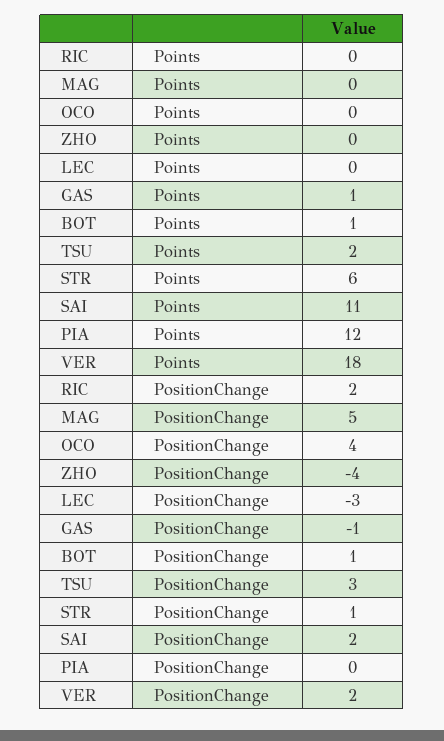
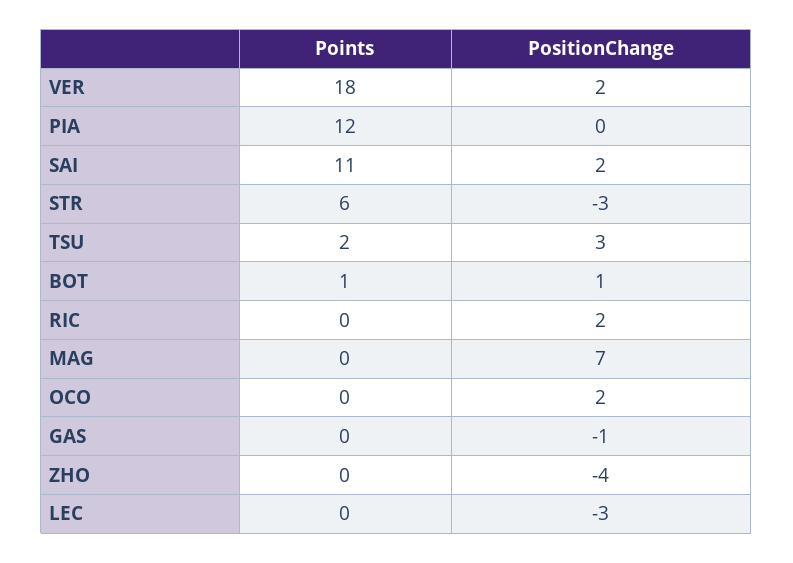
  {
    "RIC": {
      "Points": 0,
      "PositionChange": 2
    },
    "MAG": {
      "Points": 0,
-     "PositionChange": 5
+     "PositionChange": 7
    },
    "OCO": {
      "Points": 0,
-     "PositionChange": 4
+     "PositionChange": 2
    },
    "ZHO": {
      "Points": 0,
      "PositionChange": -4
    },
    "LEC": {
      "Points": 0,
      "PositionChange": -3
    },
    "GAS": {
-     "Points": 1,
+     "Points": 0,
      "PositionChange": -1
    },
    "BOT": {
      "Points": 1,
      "PositionChange": 1
    },
    "TSU": {
      "Points": 2,
      "PositionChange": 3
    },
    "STR": {
      "Points": 6,
-     "PositionChange": 1
+     "PositionChange": -3
    },
    "SAI": {
      "Points": 11,
      "PositionChange": 2
    },
    "PIA": {
      "Points": 12,
      "PositionChange": 0
    },
    "VER": {
      "Points": 18,
      "PositionChange": 2
    }
  }

